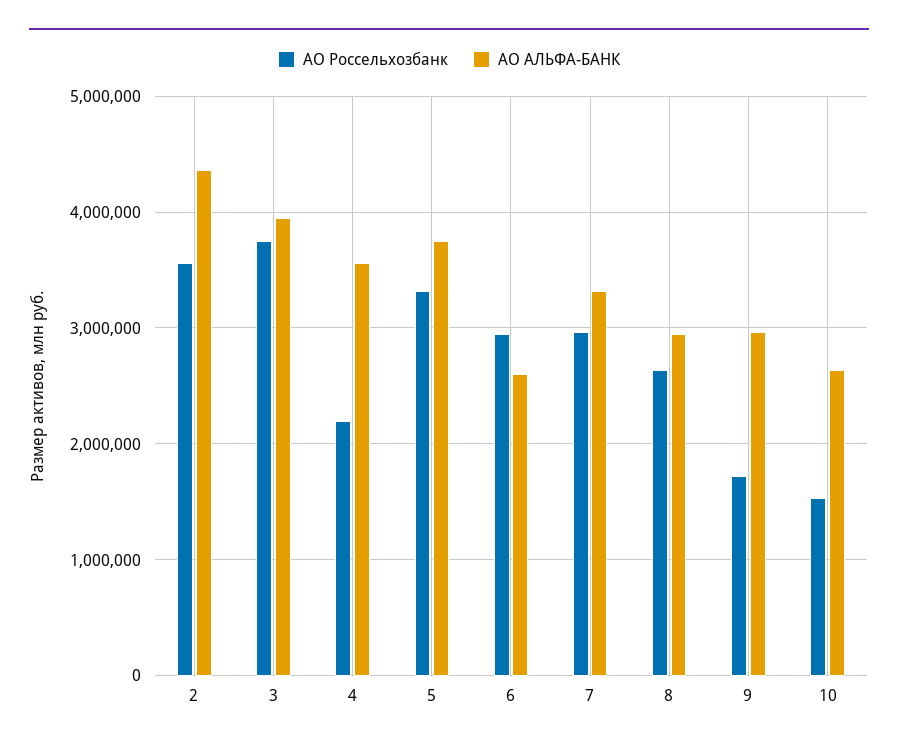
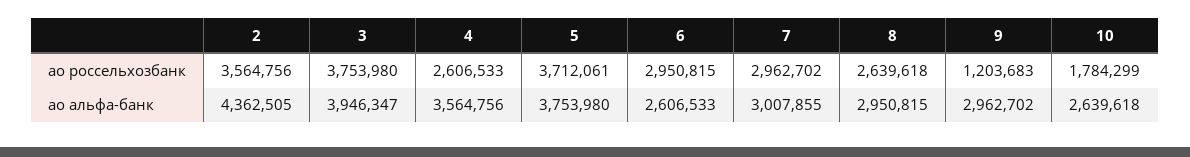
  {
    "АО Россельхозбанк": {
      "2": 3564756,
      "3": 3753980,
-     "4": 2200000,
+     "4": 2606533,
-     "5": 3300000,
+     "5": 3712061,
      "6": 2950815,
      "7": 2962702,
      "8": 2639618,
-     "9": 1700000,
+     "9": 1203683,
-     "10": 1500000
+     "10": 1784299
    },
    "АО АЛЬФА-БАНК": {
      "2": 4362505,
      "3": 3946347,
      "4": 3564756,
      "5": 3753980,
      "6": 2606533,
-     "7": 3300000,
+     "7": 3007855,
      "8": 2950815,
      "9": 2962702,
      "10": 2639618
    }
  }

